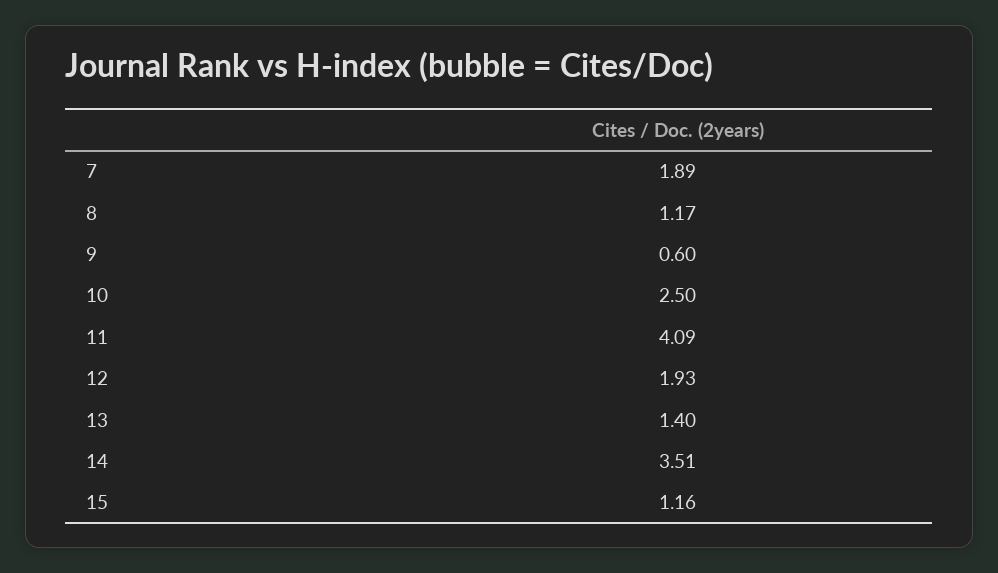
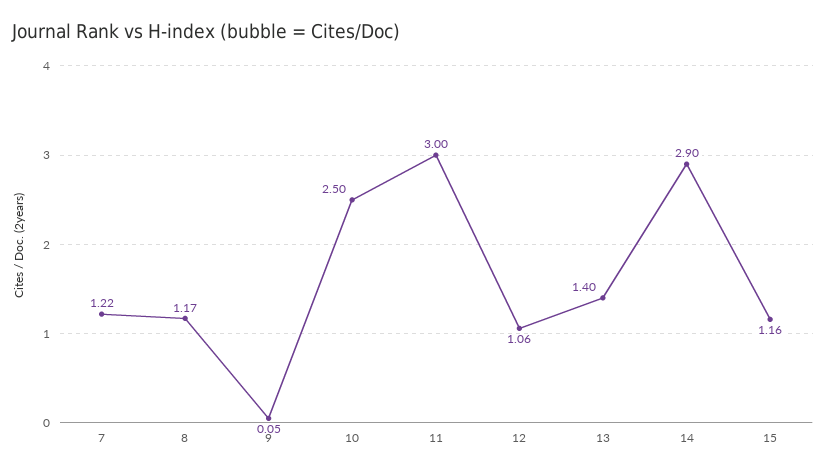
  {
-   "7": 1.89,
+   "7": 1.22,
    "8": 1.17,
-   "9": 0.6,
+   "9": 0.05,
    "10": 2.5,
-   "11": 4.09,
+   "11": 3,
-   "12": 1.93,
+   "12": 1.06,
    "13": 1.4,
-   "14": 3.51,
+   "14": 2.9,
    "15": 1.16
  }

